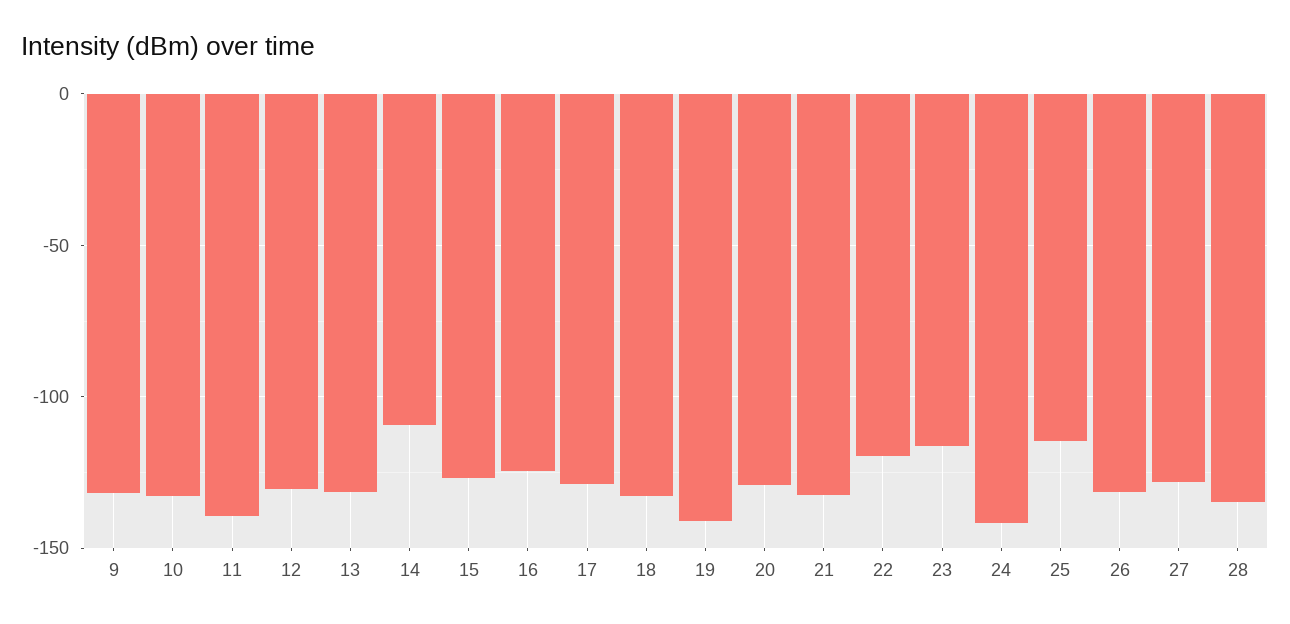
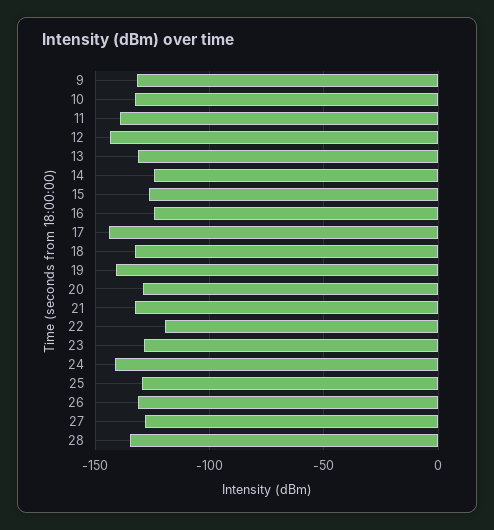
  {
    "9": -130,
    "10": -135,
    "11": -140,
-   "12": -130,
+   "12": -145,
    "13": -130,
-   "14": -110,
+   "14": -125,
    "15": -125,
    "16": -125,
-   "17": -130,
+   "17": -145,
    "18": -135,
    "19": -140,
    "20": -130,
    "21": -135,
    "22": -120,
-   "23": -115,
+   "23": -130,
    "24": -140,
-   "25": -115,
+   "25": -130,
    "26": -130,
    "27": -130,
    "28": -135
  }

